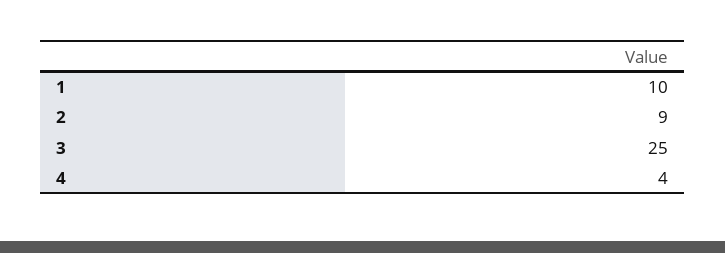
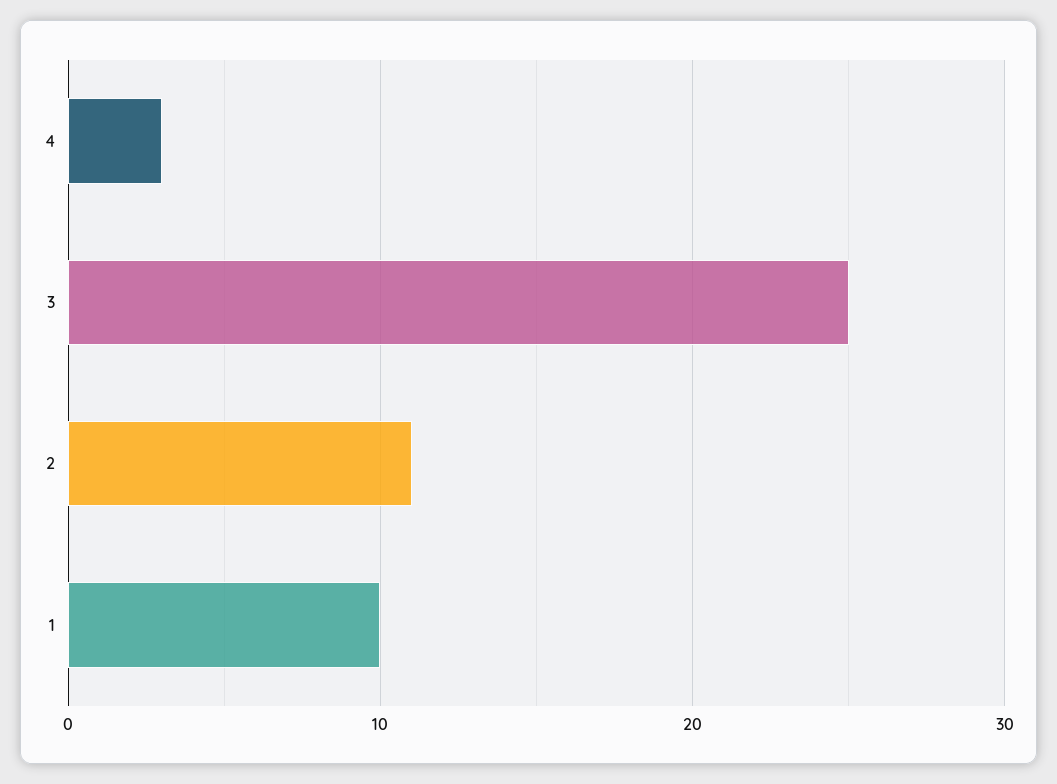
  {
    "1": 10,
-   "2": 9,
+   "2": 11,
    "3": 25,
-   "4": 4
+   "4": 3
  }

